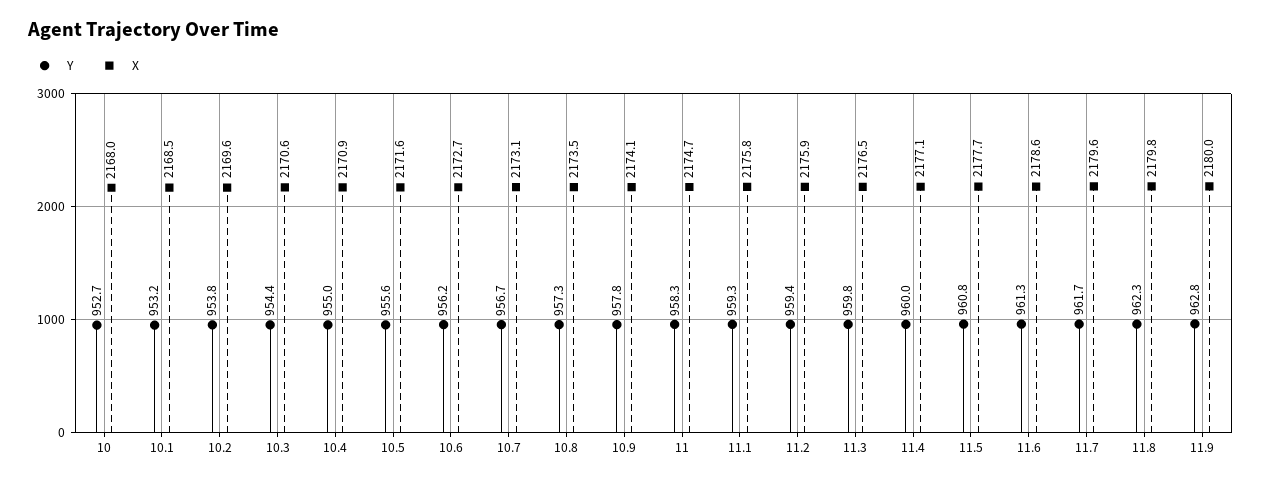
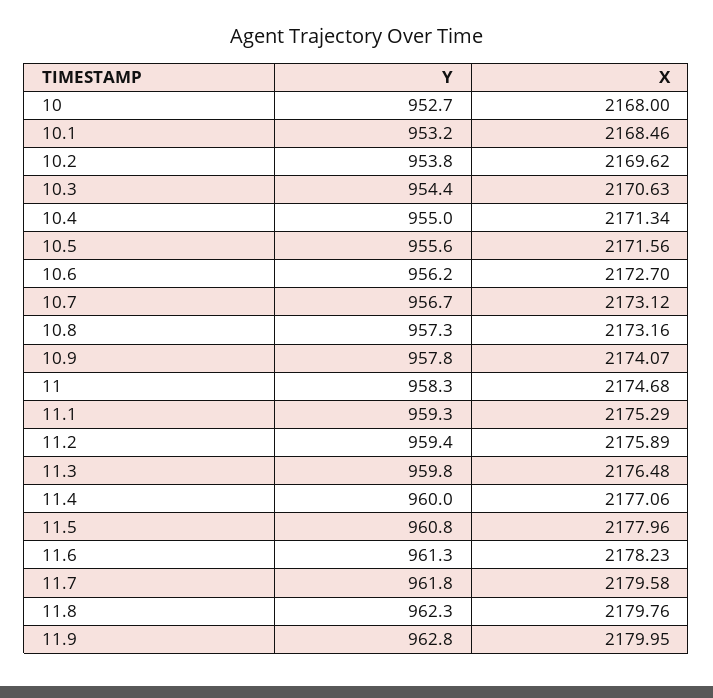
  {
    "Y": {
      "10": 952.7,
      "10.1": 953.2,
      "10.2": 953.8,
      "10.3": 954.4,
      "10.4": 955,
      "10.5": 955.6,
      "10.6": 956.2,
      "10.7": 956.7,
      "10.8": 957.3,
      "10.9": 957.8,
      "11": 958.3,
      "11.1": 959.3,
      "11.2": 959.4,
      "11.3": 959.8,
      "11.4": 960,
      "11.5": 960.8,
      "11.6": 961.3,
-     "11.7": 961.7,
+     "11.7": 961.8,
      "11.8": 962.3,
      "11.9": 962.8
    },
    "X": {
      "10": 2168,
      "10.1": 2168.46,
      "10.2": 2169.62,
      "10.3": 2170.63,
-     "10.4": 2170.9,
+     "10.4": 2171.34,
      "10.5": 2171.56,
      "10.6": 2172.7,
      "10.7": 2173.12,
-     "10.8": 2173.5,
+     "10.8": 2173.16,
      "10.9": 2174.07,
      "11": 2174.68,
-     "11.1": 2175.8,
+     "11.1": 2175.29,
      "11.2": 2175.89,
      "11.3": 2176.48,
      "11.4": 2177.06,
-     "11.5": 2177.7,
+     "11.5": 2177.96,
-     "11.6": 2178.6,
+     "11.6": 2178.23,
      "11.7": 2179.58,
      "11.8": 2179.76,
      "11.9": 2179.95
    }
  }

